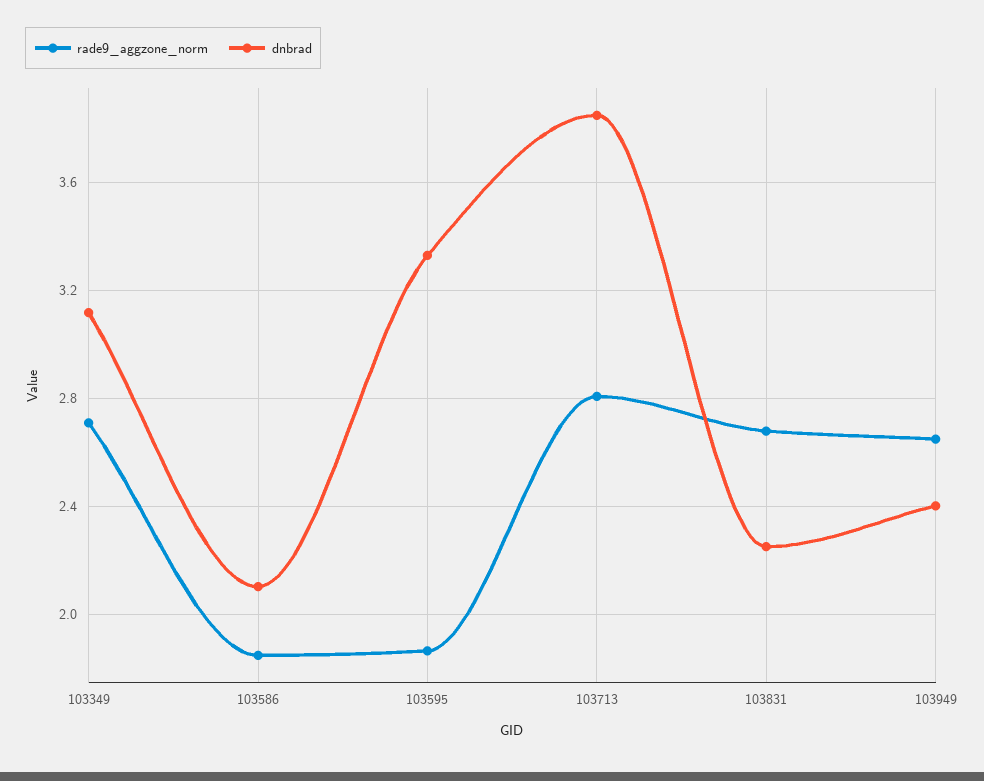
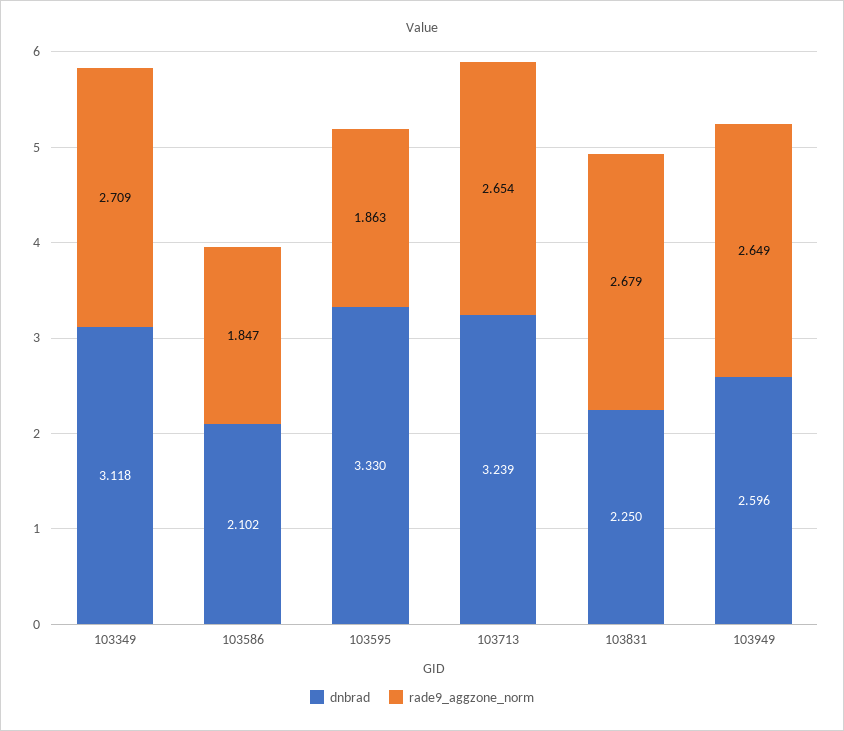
  {
    "rade9_aggzone_norm": {
      "103349": 2.709,
      "103586": 1.847,
      "103595": 1.863,
-     "103713": 2.8,
+     "103713": 2.654,
      "103831": 2.679,
      "103949": 2.649
    },
    "dnbrad": {
      "103349": 3.118,
      "103586": 2.102,
      "103595": 3.33,
-     "103713": 3.85,
+     "103713": 3.239,
      "103831": 2.25,
-     "103949": 2.4
+     "103949": 2.596
    }
  }

